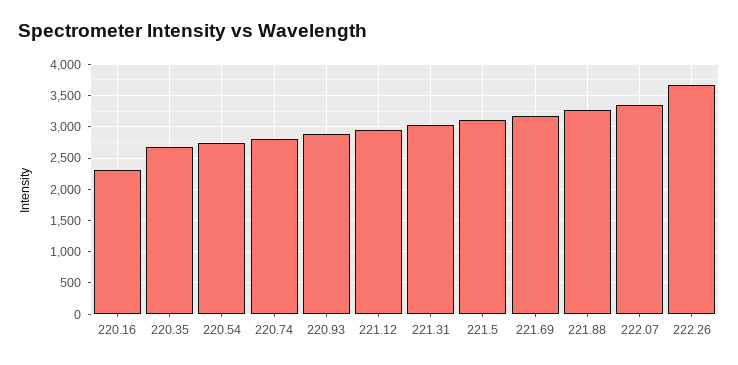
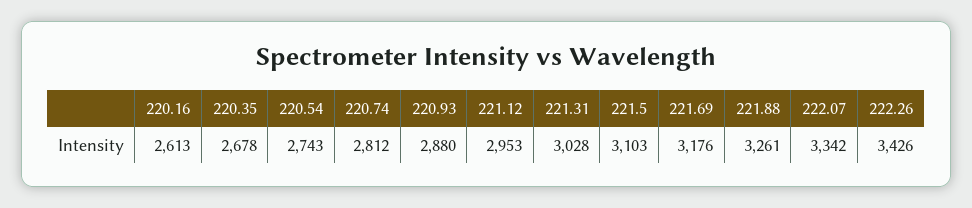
  {
-   "220.16": 2300,
+   "220.16": 2613,
    "220.35": 2678,
    "220.54": 2743,
    "220.74": 2812,
    "220.93": 2880,
    "221.12": 2953,
    "221.31": 3028,
    "221.5": 3103,
    "221.69": 3176,
    "221.88": 3261,
    "222.07": 3342,
-   "222.26": 3700
+   "222.26": 3426
  }

